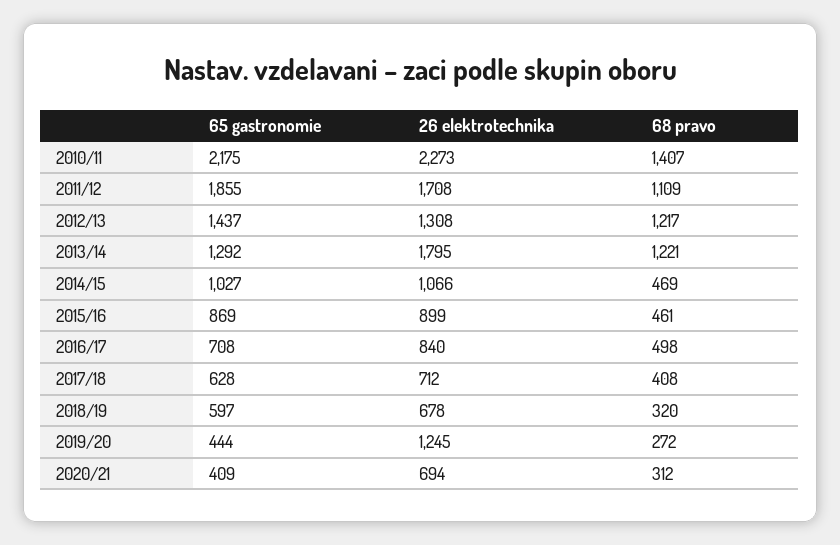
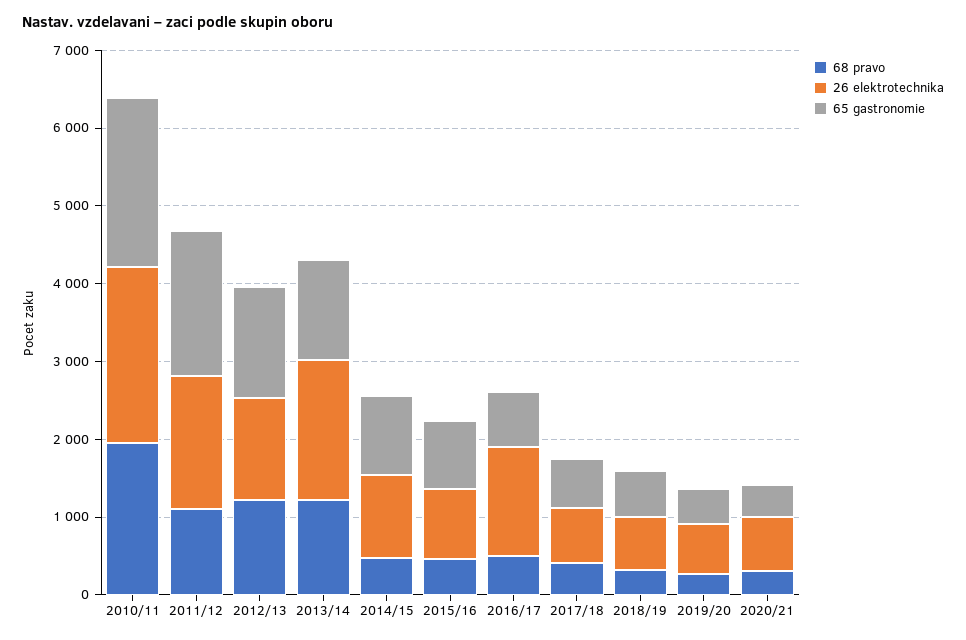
  {
    "65 gastronomie": {
      "2010/11": 2175,
      "2011/12": 1855,
      "2012/13": 1437,
      "2013/14": 1292,
      "2014/15": 1027,
      "2015/16": 869,
      "2016/17": 708,
      "2017/18": 628,
      "2018/19": 597,
      "2019/20": 444,
      "2020/21": 409
    },
    "26 elektrotechnika": {
      "2010/11": 2273,
      "2011/12": 1708,
      "2012/13": 1308,
      "2013/14": 1795,
      "2014/15": 1066,
      "2015/16": 899,
-     "2016/17": 840,
+     "2016/17": 1400,
      "2017/18": 712,
      "2018/19": 678,
-     "2019/20": 1245,
+     "2019/20": 600,
      "2020/21": 694
    },
    "68 pravo": {
-     "2010/11": 1407,
+     "2010/11": 2000,
      "2011/12": 1109,
      "2012/13": 1217,
      "2013/14": 1221,
      "2014/15": 469,
      "2015/16": 461,
      "2016/17": 498,
      "2017/18": 408,
      "2018/19": 320,
      "2019/20": 272,
      "2020/21": 312
    }
  }

